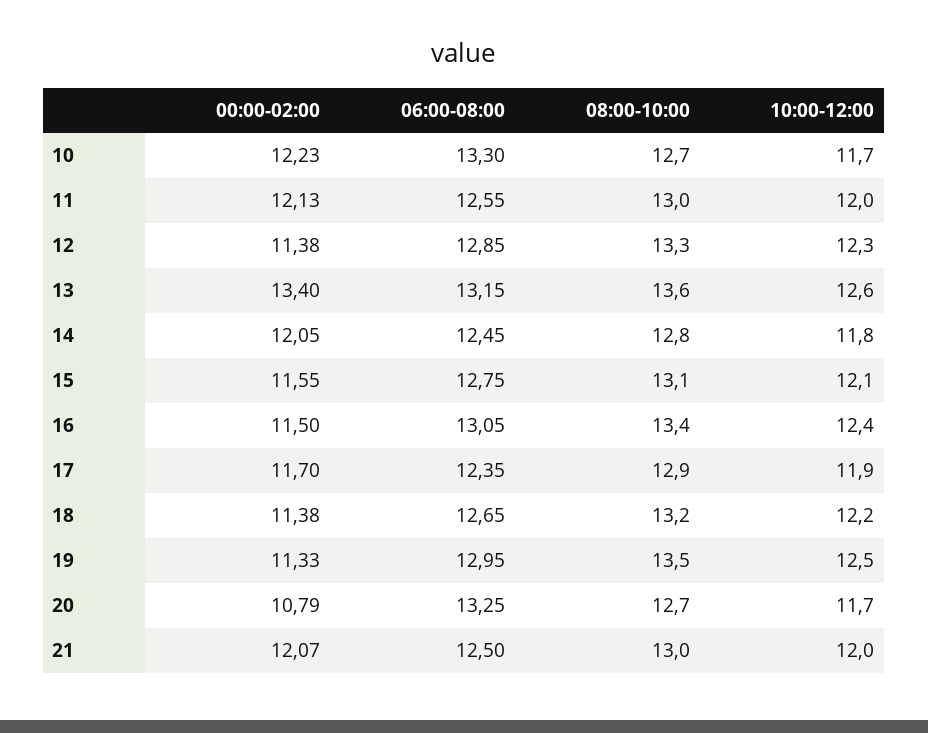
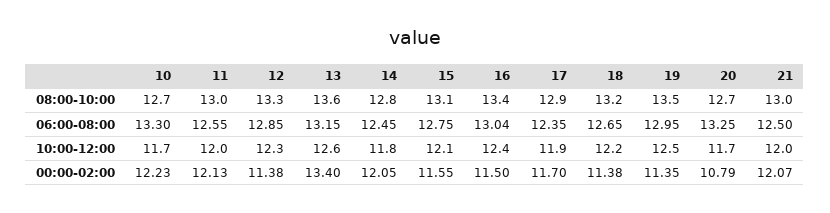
  {
    "00:00-02:00": {
      "10": 12.23,
      "11": 12.13,
      "12": 11.38,
      "13": 13.4,
      "14": 12.05,
      "15": 11.55,
      "16": 11.5,
      "17": 11.7,
      "18": 11.38,
-     "19": 11.33,
+     "19": 11.35,
      "20": 10.79,
      "21": 12.07
    },
    "06:00-08:00": {
      "10": 13.3,
      "11": 12.55,
      "12": 12.85,
      "13": 13.15,
      "14": 12.45,
      "15": 12.75,
-     "16": 13.05,
+     "16": 13.04,
      "17": 12.35,
      "18": 12.65,
      "19": 12.95,
      "20": 13.25,
      "21": 12.5
    },
    "08:00-10:00": {
      "10": 12.7,
      "11": 13,
      "12": 13.3,
      "13": 13.6,
      "14": 12.8,
      "15": 13.1,
      "16": 13.4,
      "17": 12.9,
      "18": 13.2,
      "19": 13.5,
      "20": 12.7,
      "21": 13
    },
    "10:00-12:00": {
      "10": 11.7,
      "11": 12,
      "12": 12.3,
      "13": 12.6,
      "14": 11.8,
      "15": 12.1,
      "16": 12.4,
      "17": 11.9,
      "18": 12.2,
      "19": 12.5,
      "20": 11.7,
      "21": 12
    }
  }

